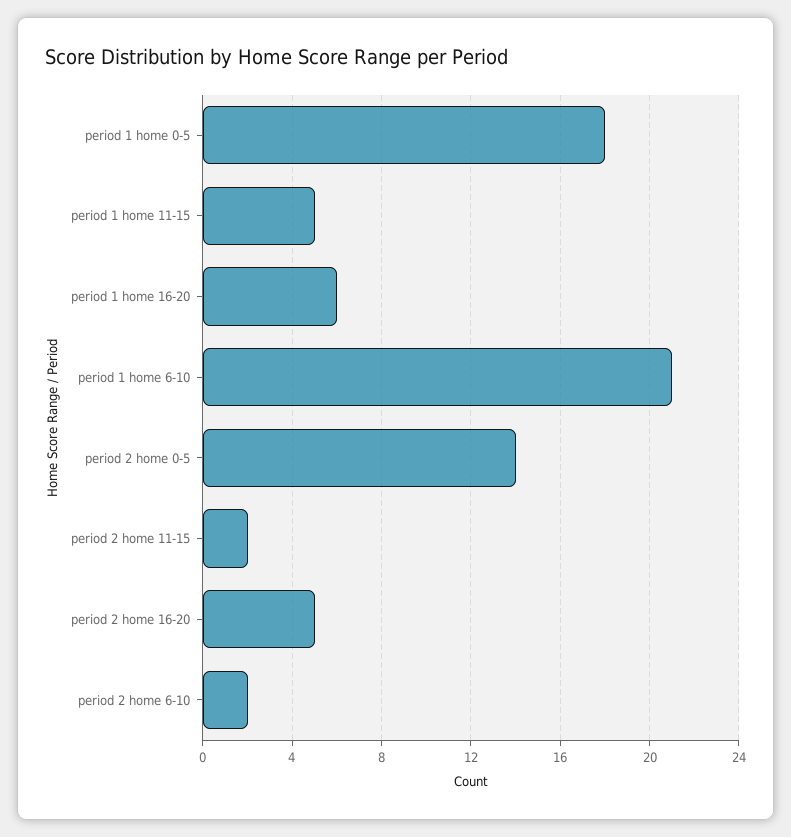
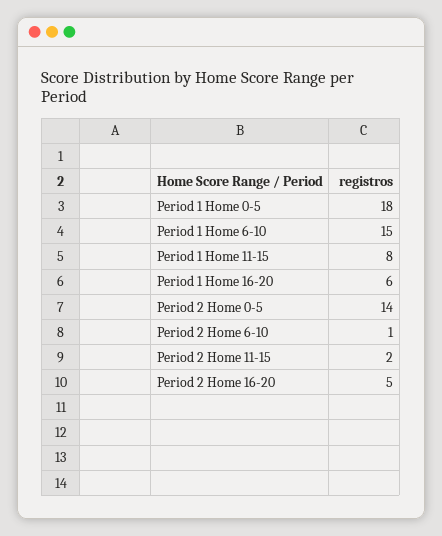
  {
    "period 1 home 0-5": 18,
-   "period 1 home 11-15": 5,
+   "period 1 home 11-15": 8,
    "period 1 home 16-20": 6,
-   "period 1 home 6-10": 21,
+   "period 1 home 6-10": 15,
    "period 2 home 0-5": 14,
    "period 2 home 11-15": 2,
    "period 2 home 16-20": 5,
-   "period 2 home 6-10": 2
+   "period 2 home 6-10": 1
  }

